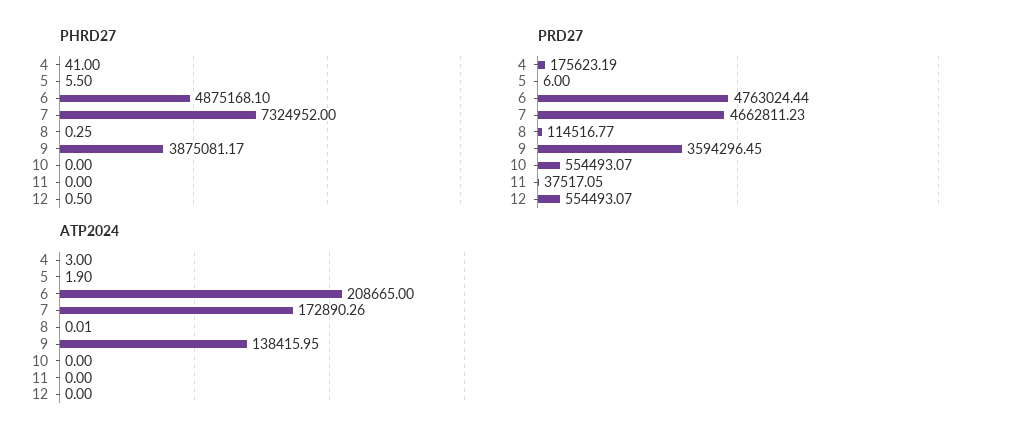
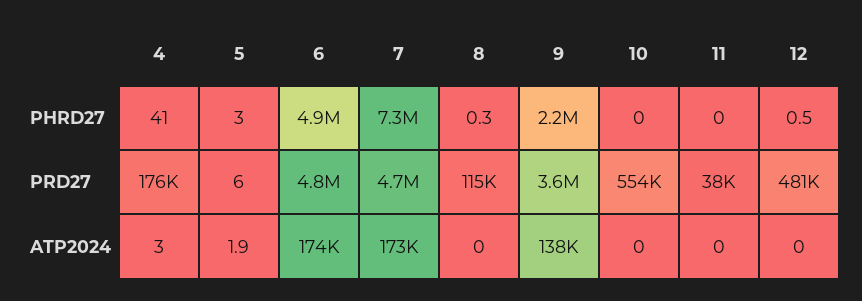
  {
    "PHRD27": {
      "4": 41,
-     "5": 5.5,
+     "5": 3,
      "6": 4875168.1,
      "7": 7324952,
      "8": 0.25,
-     "9": 3875081.17,
+     "9": 2200000,
      "10": 0,
      "11": 0,
      "12": 0.5
    },
    "PRD27": {
      "4": 175623.19,
      "5": 6,
      "6": 4763024.44,
      "7": 4662811.23,
      "8": 114516.77,
      "9": 3594296.45,
      "10": 554493.07,
      "11": 37517.05,
-     "12": 554493.07
+     "12": 481000
    },
    "ATP2024": {
      "4": 3,
      "5": 1.9,
-     "6": 208665,
+     "6": 174000,
      "7": 172890.26,
      "8": 0.01,
      "9": 138415.95,
      "10": 0,
      "11": 0,
      "12": 0
    }
  }

